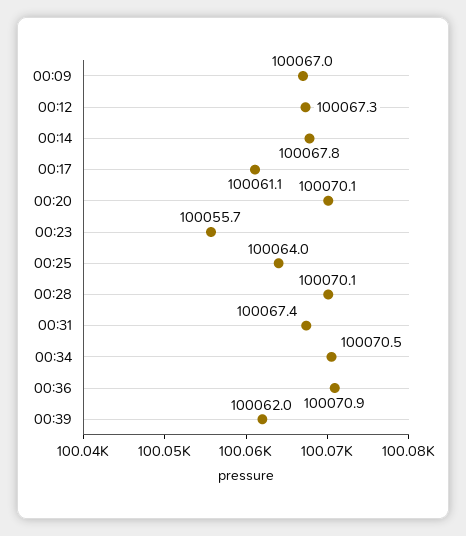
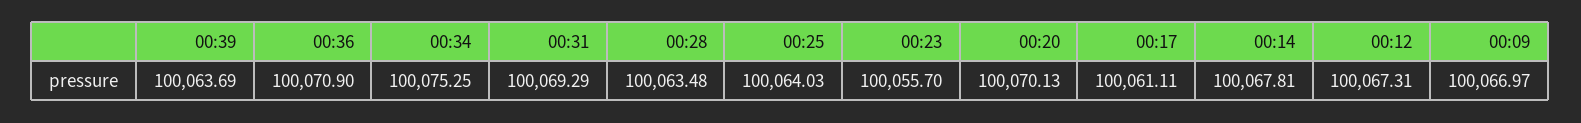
  {
    "00:09": 100066.97,
    "00:12": 100067.31,
    "00:14": 100067.81,
    "00:17": 100061.11,
    "00:20": 100070.13,
    "00:23": 100055.7,
    "00:25": 100064.03,
-   "00:28": 100070.1,
+   "00:28": 100063.48,
-   "00:31": 100067.4,
+   "00:31": 100069.29,
-   "00:34": 100070.5,
+   "00:34": 100075.25,
    "00:36": 100070.9,
-   "00:39": 100062
+   "00:39": 100063.69
  }

